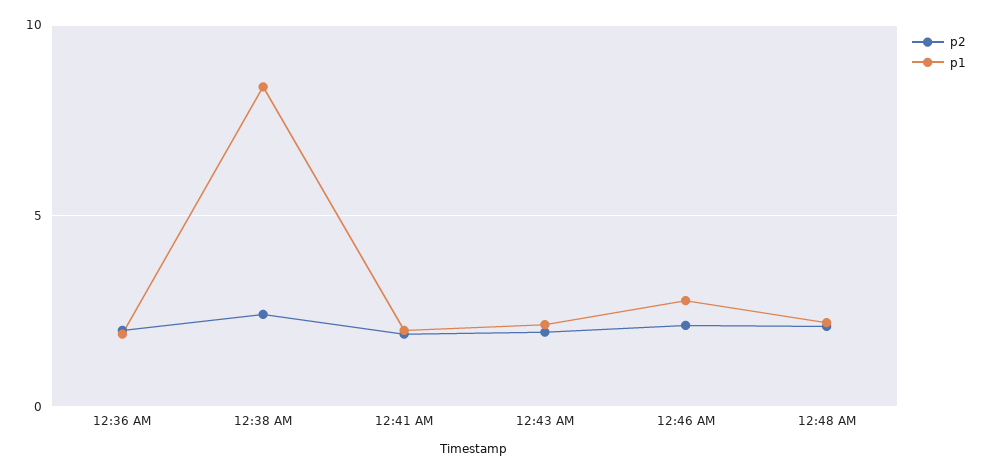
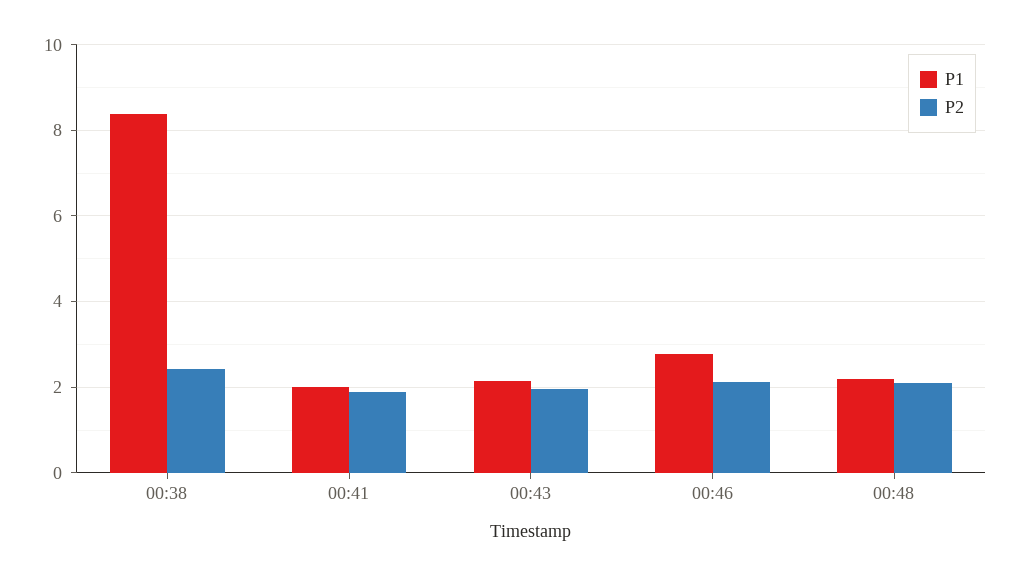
  {
    "p2": {
-     "12:36 AM": 2,
      "12:38 AM": 2.4,
      "12:41 AM": 2,
      "12:43 AM": 2,
      "12:46 AM": 2.2,
      "12:48 AM": 2.2
    },
    "p1": {
-     "12:36 AM": 2,
      "12:38 AM": 8.4,
      "12:41 AM": 2,
      "12:43 AM": 2.2,
      "12:46 AM": 2.8,
      "12:48 AM": 2.2
    }
  }

